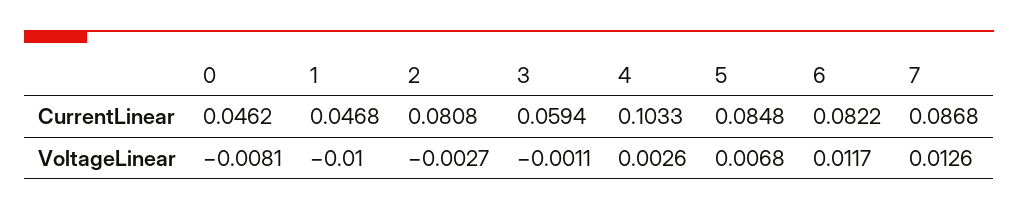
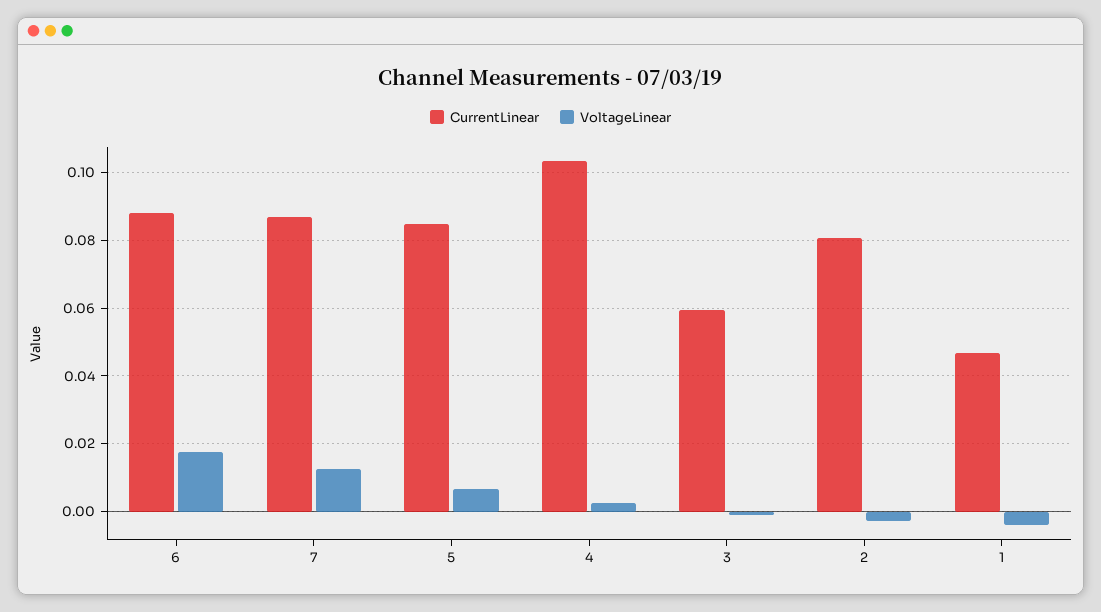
  {
    "CurrentLinear": {
-     "0": 0.0462,
      "1": 0.0468,
      "2": 0.0808,
      "3": 0.0594,
      "4": 0.1033,
      "5": 0.0848,
-     "6": 0.0822,
+     "6": 0.088,
      "7": 0.0868
    },
    "VoltageLinear": {
-     "0": -0.0081,
-     "1": -0.01,
+     "1": -0.004,
      "2": -0.0027,
      "3": -0.0011,
      "4": 0.0026,
      "5": 0.0068,
-     "6": 0.0117,
+     "6": 0.018,
      "7": 0.0126
    }
  }

